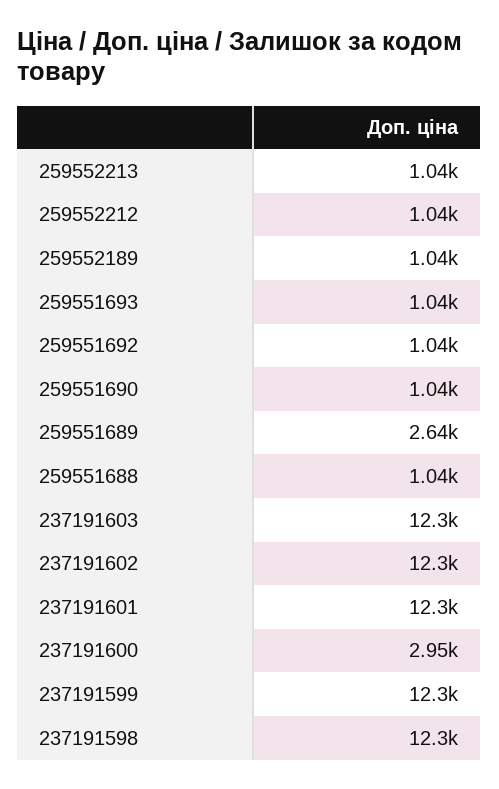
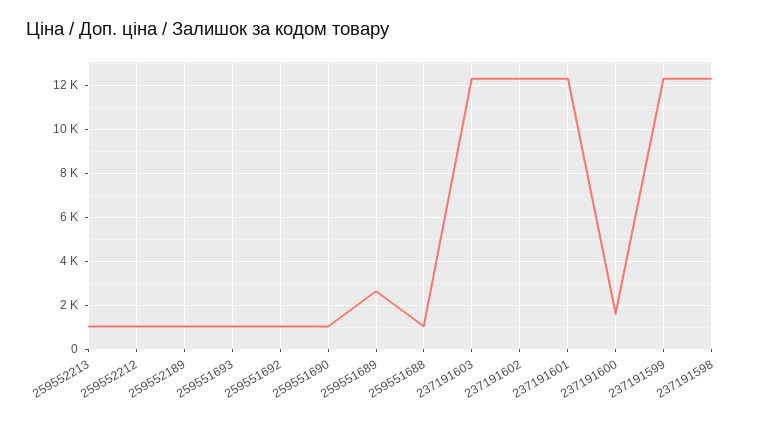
  {
    "259552213": 1040,
    "259552212": 1040,
    "259552189": 1040,
    "259551693": 1040,
    "259551692": 1040,
    "259551690": 1040,
    "259551689": 2640,
    "259551688": 1040,
    "237191603": 12300,
    "237191602": 12300,
    "237191601": 12300,
-   "237191600": 2950,
+   "237191600": 1500,
    "237191599": 12300,
    "237191598": 12300
  }

